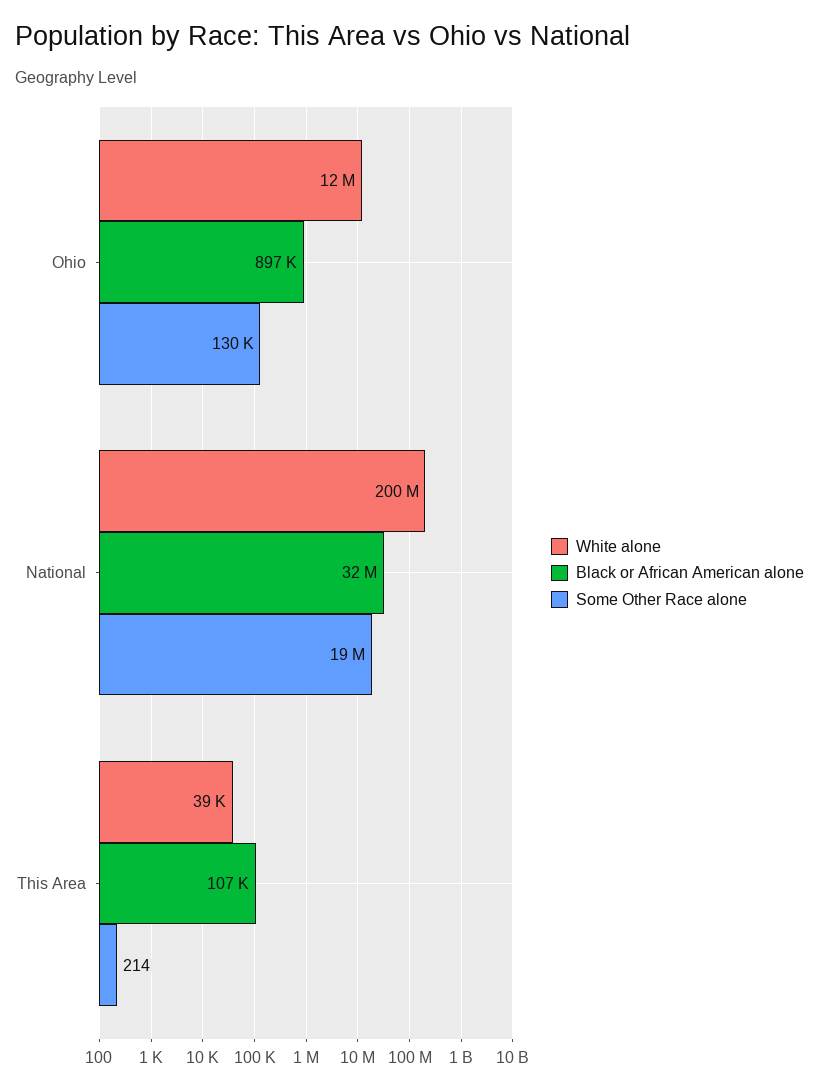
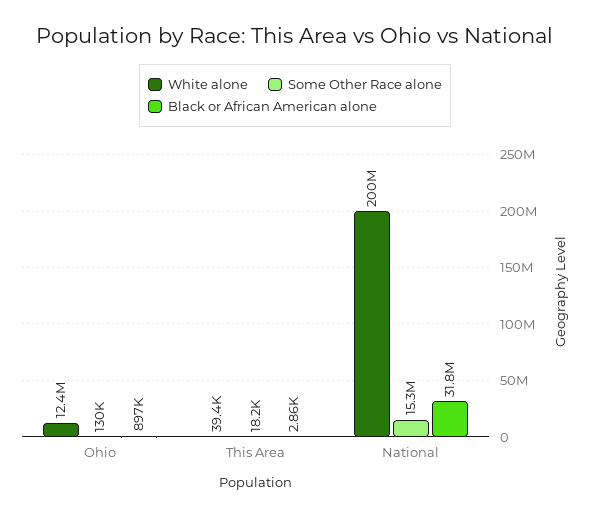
  {
    "White alone": {
      "Ohio": 12400000,
      "National": 200000000,
      "This Area": 39400
    },
    "Black or African American alone": {
      "Ohio": 897000,
      "National": 31800000,
-     "This Area": 107000
+     "This Area": 2860
    },
    "Some Other Race alone": {
      "Ohio": 130000,
-     "National": 19000000,
+     "National": 15300000,
-     "This Area": 214
+     "This Area": 18200
    }
  }

